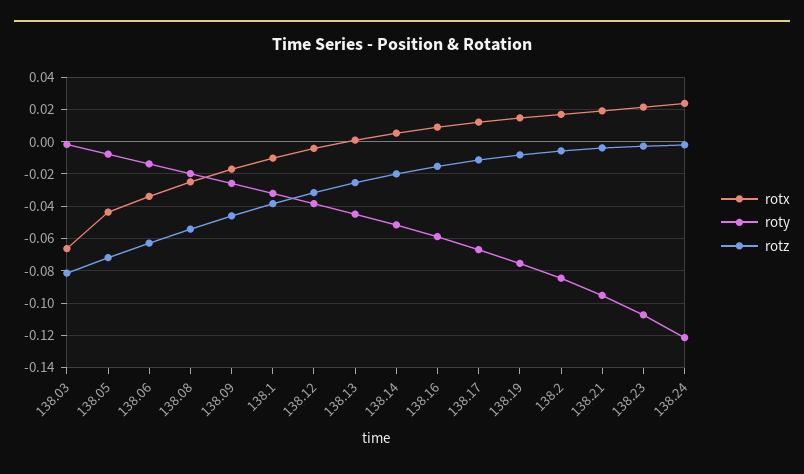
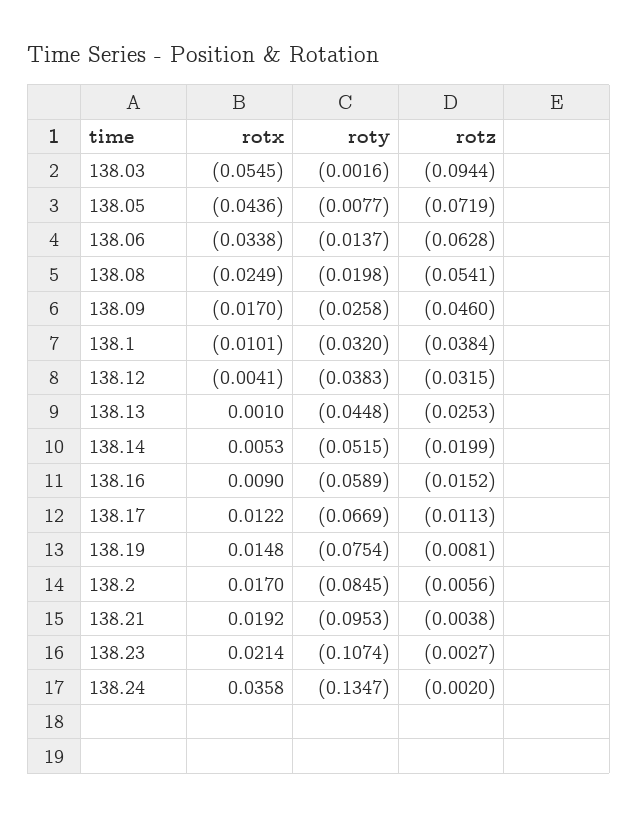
  {
    "rotx": {
-     "138.03": -0.065,
+     "138.03": -0.0545,
      "138.05": -0.0436,
      "138.06": -0.0338,
      "138.08": -0.0249,
      "138.09": -0.017,
      "138.1": -0.0101,
      "138.12": -0.0041,
      "138.13": 0.001,
      "138.14": 0.0053,
      "138.16": 0.009,
      "138.17": 0.0122,
      "138.19": 0.0148,
      "138.2": 0.017,
      "138.21": 0.0192,
      "138.23": 0.0214,
-     "138.24": 0.025
+     "138.24": 0.0358
    },
    "roty": {
      "138.03": -0.0016,
      "138.05": -0.0077,
      "138.06": -0.0137,
      "138.08": -0.0198,
      "138.09": -0.0258,
      "138.1": -0.032,
      "138.12": -0.0383,
      "138.13": -0.0448,
      "138.14": -0.0515,
      "138.16": -0.0589,
      "138.17": -0.0669,
      "138.19": -0.0754,
      "138.2": -0.0845,
      "138.21": -0.0953,
      "138.23": -0.1074,
-     "138.24": -0.12
+     "138.24": -0.1347
    },
    "rotz": {
-     "138.03": -0.08,
+     "138.03": -0.0944,
      "138.05": -0.0719,
      "138.06": -0.0628,
      "138.08": -0.0541,
      "138.09": -0.046,
      "138.1": -0.0384,
      "138.12": -0.0315,
      "138.13": -0.0253,
      "138.14": -0.0199,
      "138.16": -0.0152,
      "138.17": -0.0113,
      "138.19": -0.0081,
      "138.2": -0.0056,
      "138.21": -0.0038,
      "138.23": -0.0027,
      "138.24": -0.002
    }
  }

